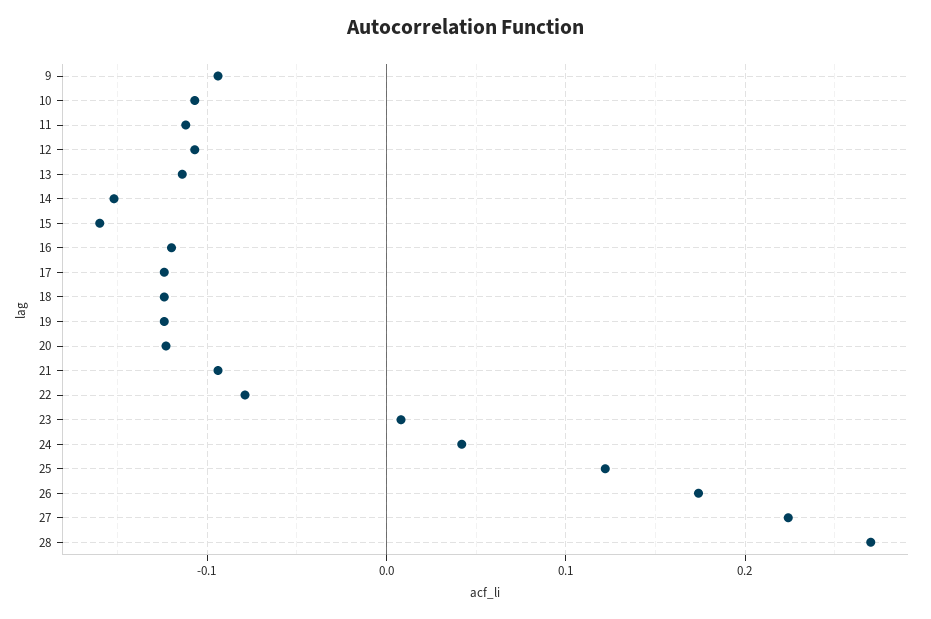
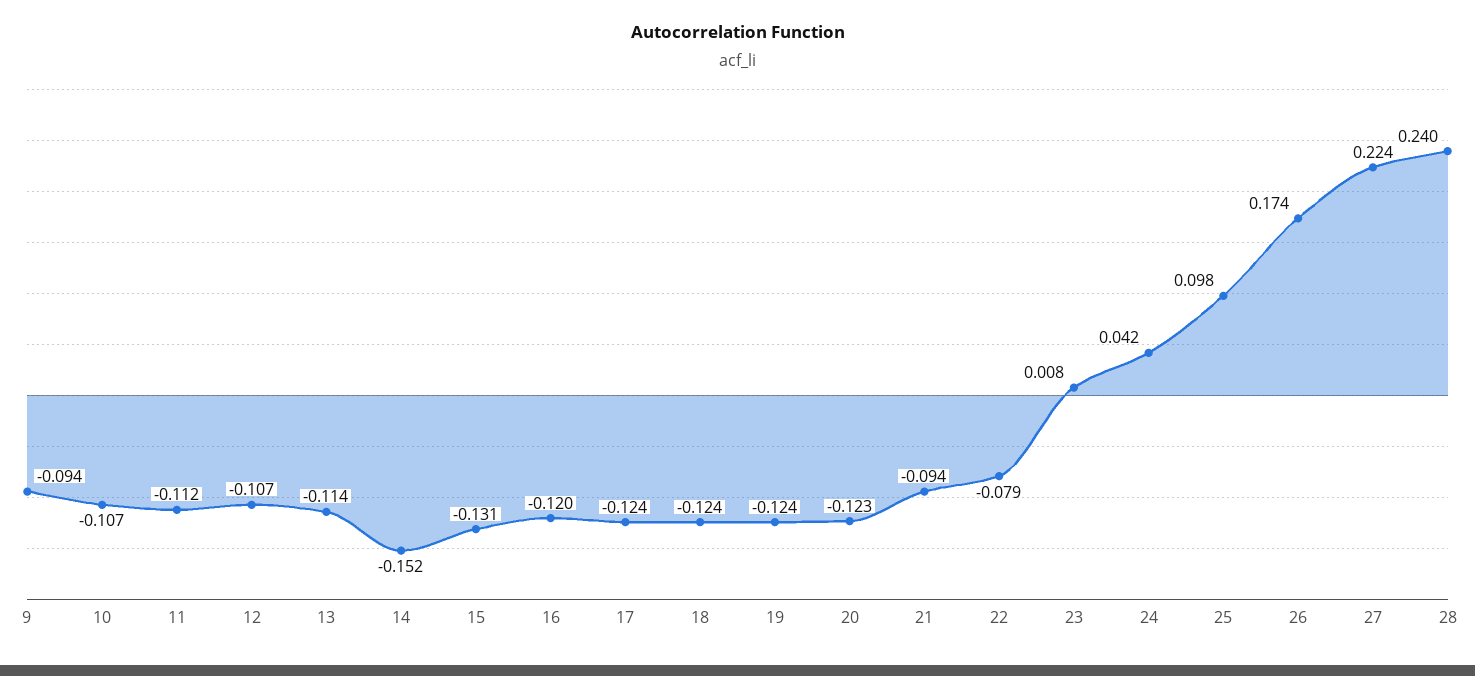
  {
    "9": -0.094,
    "10": -0.107,
    "11": -0.112,
    "12": -0.107,
    "13": -0.114,
    "14": -0.152,
-   "15": -0.16,
+   "15": -0.131,
    "16": -0.12,
    "17": -0.124,
    "18": -0.124,
    "19": -0.124,
    "20": -0.123,
    "21": -0.094,
    "22": -0.079,
    "23": 0.008,
    "24": 0.042,
-   "25": 0.12,
+   "25": 0.098,
    "26": 0.174,
    "27": 0.224,
-   "28": 0.27
+   "28": 0.24
  }

